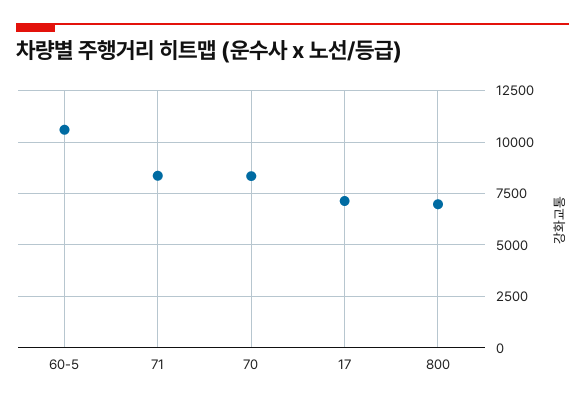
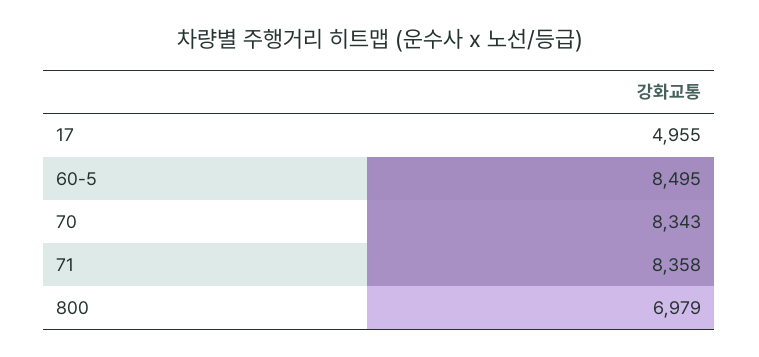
  {
-   "60-5": 10500,
+   "60-5": 8495,
    "71": 8358,
    "70": 8343,
-   "17": 7000,
+   "17": 4955,
    "800": 6979
  }

